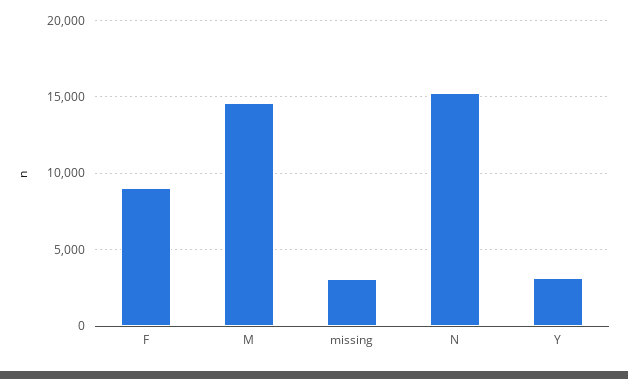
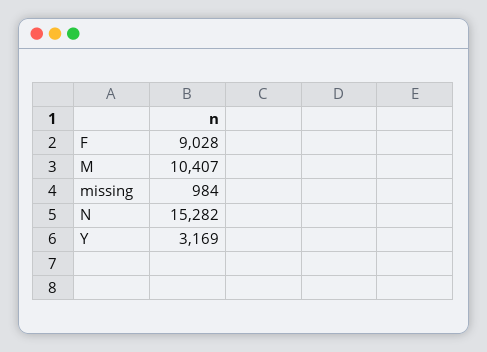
  {
    "F": 9028,
-   "M": 14500,
+   "M": 10407,
-   "missing": 3000,
+   "missing": 984,
    "N": 15282,
    "Y": 3169
  }

